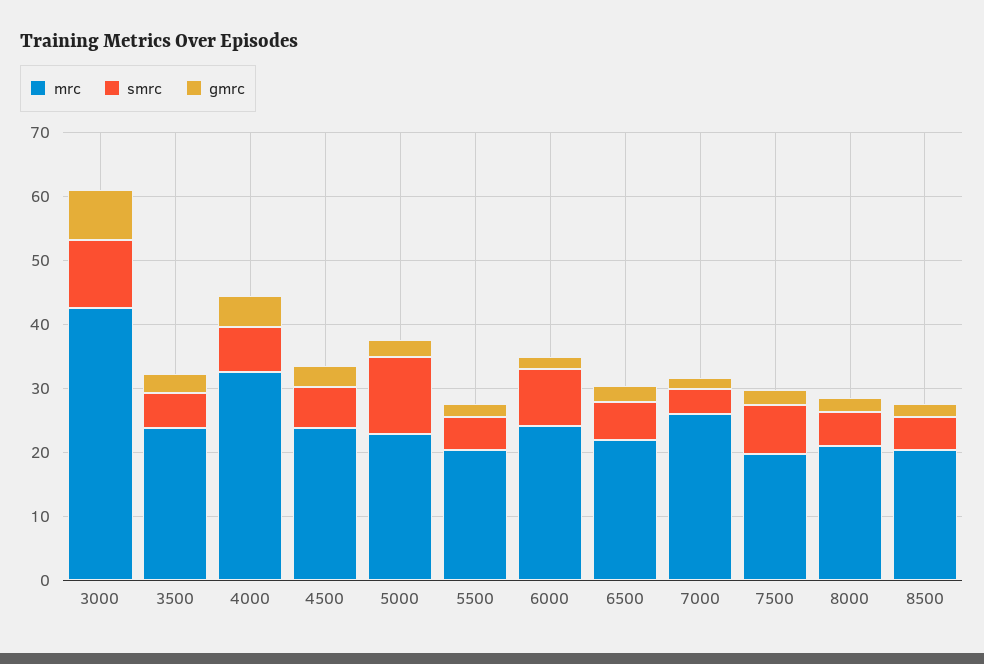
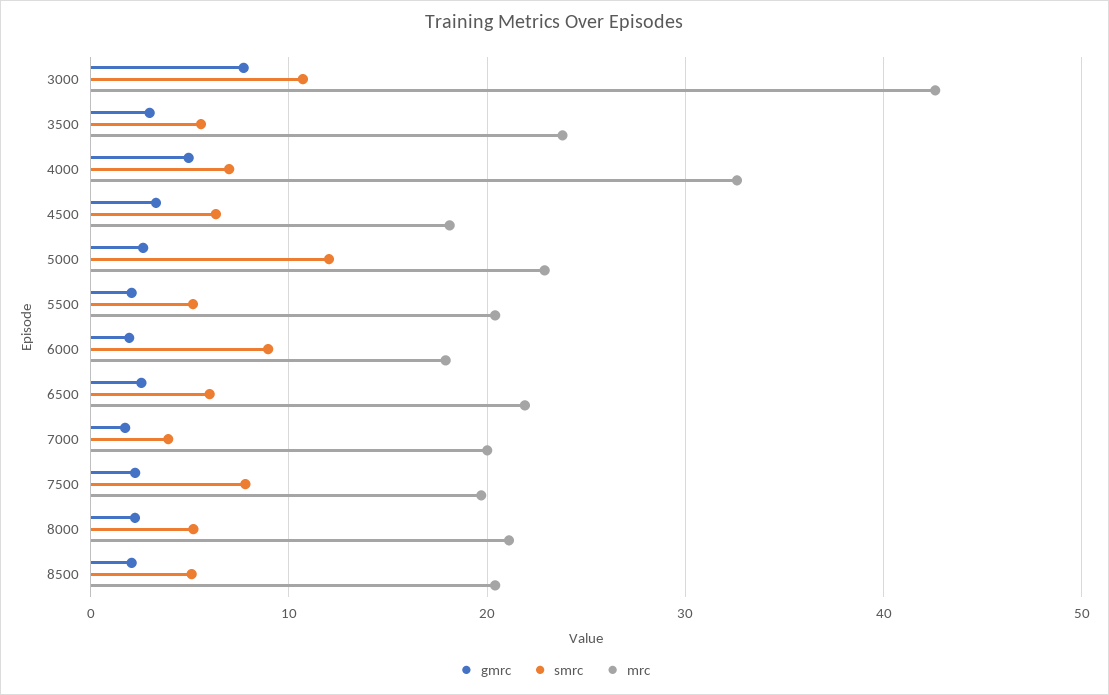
  {
    "mrc": {
      "3000": 43,
      "3500": 24,
      "4000": 33,
-     "4500": 24,
+     "4500": 18,
      "5000": 23,
      "5500": 20,
-     "6000": 24,
+     "6000": 18,
      "6500": 22,
-     "7000": 26,
+     "7000": 20,
      "7500": 20,
      "8000": 21,
      "8500": 20
    },
    "smrc": {
      "3000": 11,
      "3500": 6,
      "4000": 7,
      "4500": 6,
      "5000": 12,
      "5500": 5,
      "6000": 9,
      "6500": 6,
      "7000": 4,
      "7500": 8,
      "8000": 5,
      "8500": 5
    },
    "gmrc": {
      "3000": 8,
      "3500": 3,
      "4000": 5,
      "4500": 3,
      "5000": 3,
      "5500": 2,
      "6000": 2,
      "6500": 3,
      "7000": 2,
      "7500": 2,
      "8000": 2,
      "8500": 2
    }
  }

